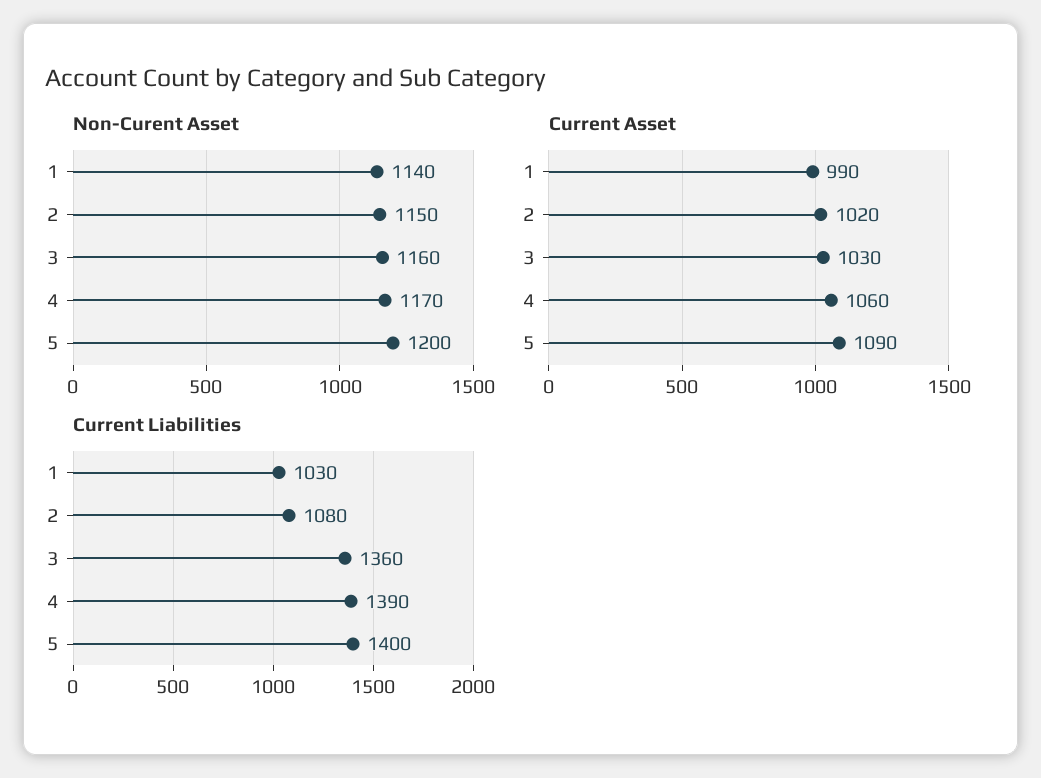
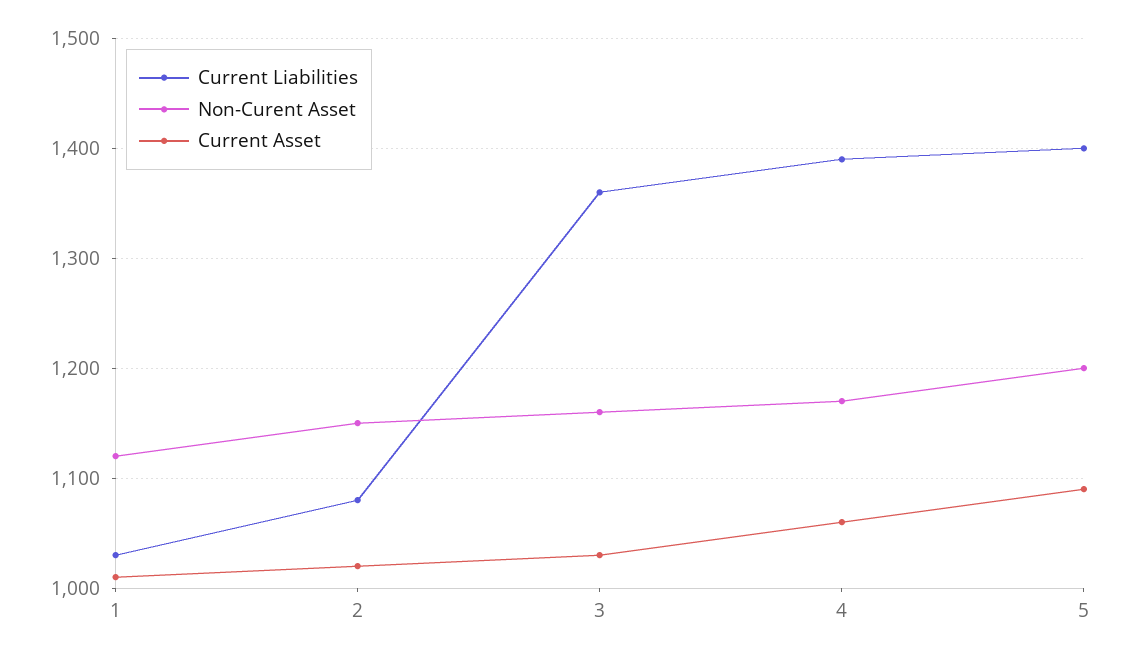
  {
    "Non-Curent Asset": {
-     "1": 1140,
+     "1": 1120,
      "2": 1150,
      "3": 1160,
      "4": 1170,
      "5": 1200
    },
    "Current Asset": {
-     "1": 990,
+     "1": 1010,
      "2": 1020,
      "3": 1030,
      "4": 1060,
      "5": 1090
    },
    "Current Liabilities": {
      "1": 1030,
      "2": 1080,
      "3": 1360,
      "4": 1390,
      "5": 1400
    }
  }

